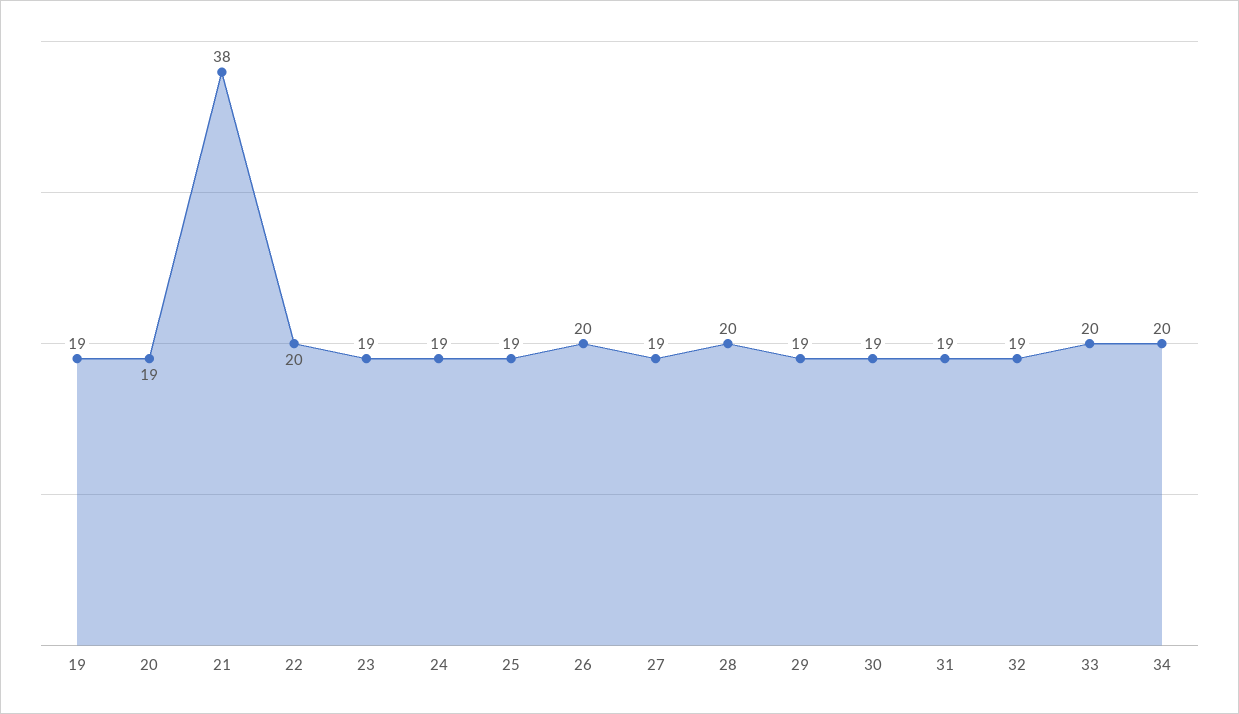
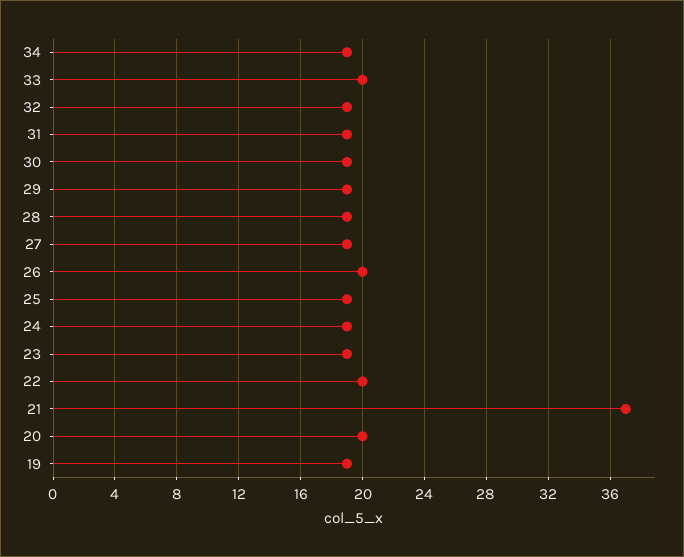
  {
    "19": 19,
-   "20": 19,
+   "20": 20,
-   "21": 38,
+   "21": 37,
    "22": 20,
    "23": 19,
    "24": 19,
    "25": 19,
    "26": 20,
    "27": 19,
-   "28": 20,
+   "28": 19,
    "29": 19,
    "30": 19,
    "31": 19,
    "32": 19,
    "33": 20,
-   "34": 20
+   "34": 19
  }

